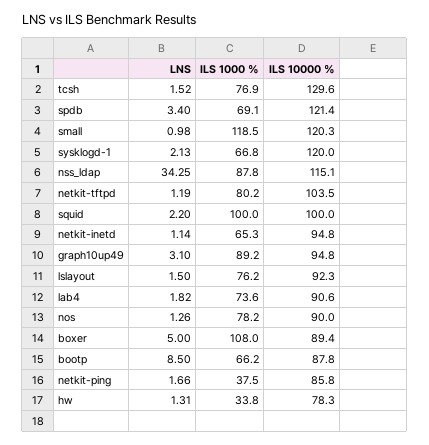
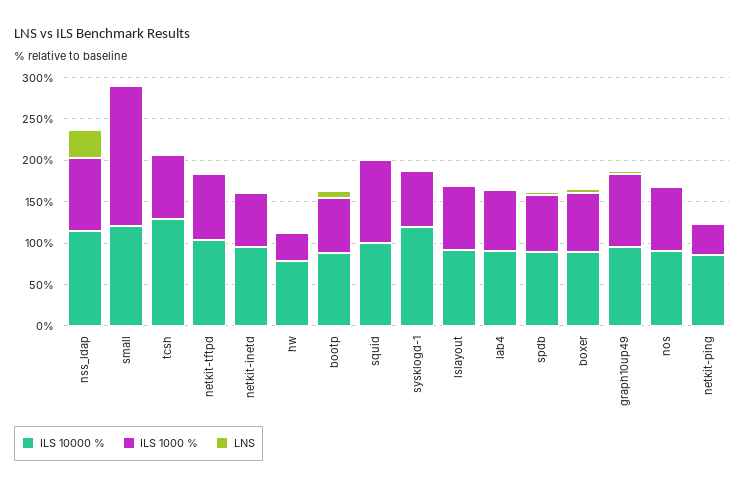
  {
    "LNS": {
      "tcsh": 1.52,
      "spdb": 3.4,
      "small": 0.98,
      "sysklogd-1": 2.13,
      "nss_ldap": 34.25,
      "netkit-tftpd": 1.19,
      "squid": 2.2,
      "netkit-inetd": 1.14,
      "graph10up49": 3.1,
      "lslayout": 1.5,
      "lab4": 1.82,
      "nos": 1.26,
      "boxer": 5,
      "bootp": 8.5,
      "netkit-ping": 1.66,
      "hw": 1.31
    },
    "ILS 1000 %": {
      "tcsh": 76.9,
      "spdb": 69.1,
-     "small": 118.5,
+     "small": 170,
      "sysklogd-1": 66.8,
      "nss_ldap": 87.8,
      "netkit-tftpd": 80.2,
      "squid": 100,
      "netkit-inetd": 65.3,
      "graph10up49": 89.2,
      "lslayout": 76.2,
      "lab4": 73.6,
      "nos": 78.2,
-     "boxer": 108,
+     "boxer": 70,
      "bootp": 66.2,
      "netkit-ping": 37.5,
      "hw": 33.8
    },
    "ILS 10000 %": {
      "tcsh": 129.6,
-     "spdb": 121.4,
+     "spdb": 90,
      "small": 120.3,
      "sysklogd-1": 120,
      "nss_ldap": 115.1,
      "netkit-tftpd": 103.5,
      "squid": 100,
      "netkit-inetd": 94.8,
      "graph10up49": 94.8,
      "lslayout": 92.3,
      "lab4": 90.6,
      "nos": 90,
      "boxer": 89.4,
      "bootp": 87.8,
      "netkit-ping": 85.8,
      "hw": 78.3
    }
  }

